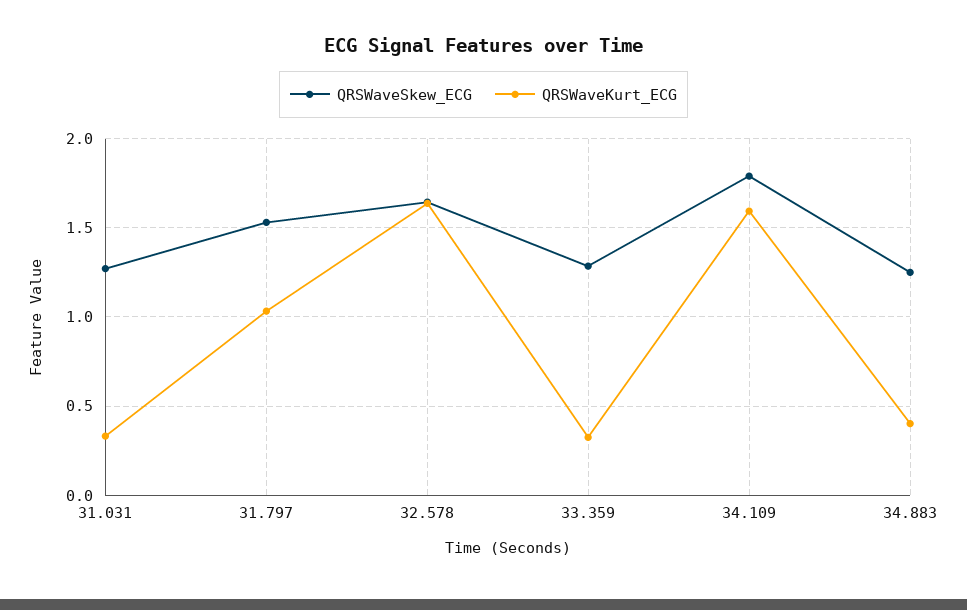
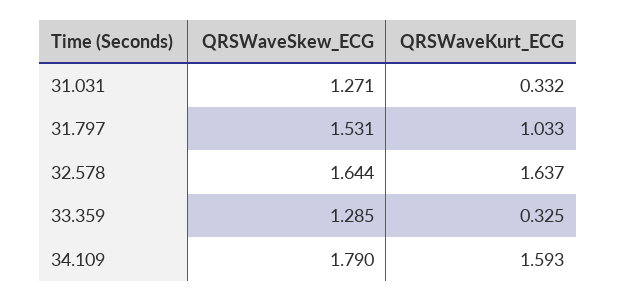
  {
    "QRSWaveSkew_ECG": {
      "31.031": 1.271,
      "31.797": 1.531,
      "32.578": 1.644,
      "33.359": 1.285,
-     "34.109": 1.79,
+     "34.109": 1.79
-     "34.883": 1.25
    },
    "QRSWaveKurt_ECG": {
      "31.031": 0.332,
      "31.797": 1.033,
      "32.578": 1.637,
      "33.359": 0.325,
-     "34.109": 1.593,
+     "34.109": 1.593
-     "34.883": 0.4
    }
  }

